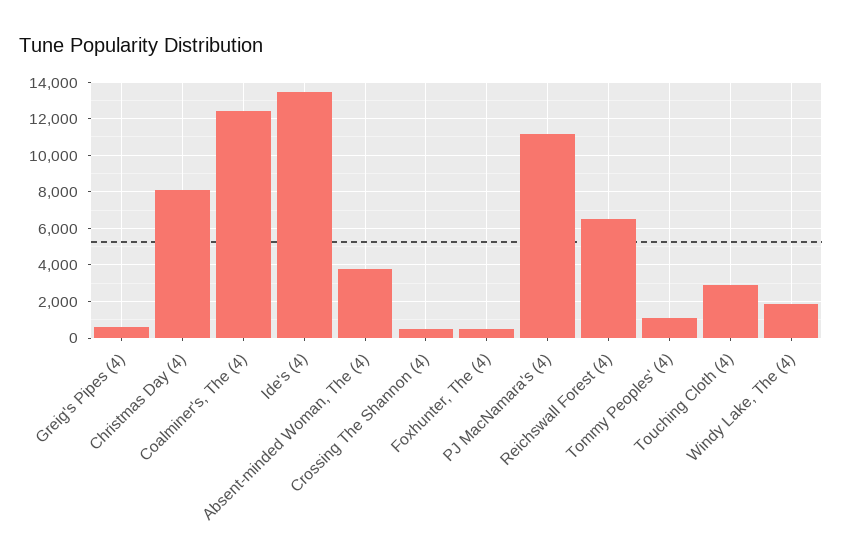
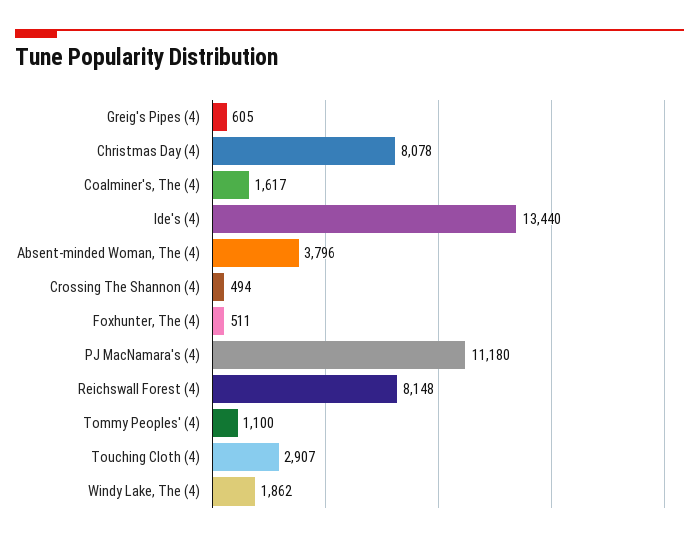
  {
    "Greig's Pipes (4)": 605,
    "Christmas Day (4)": 8078,
-   "Coalminer's, The (4)": 12500,
+   "Coalminer's, The (4)": 1617,
    "Ide's (4)": 13440,
    "Absent-minded Woman, The (4)": 3796,
    "Crossing The Shannon (4)": 494,
    "Foxhunter, The (4)": 511,
    "PJ MacNamara's (4)": 11180,
-   "Reichswall Forest (4)": 6500,
+   "Reichswall Forest (4)": 8148,
    "Tommy Peoples' (4)": 1100,
    "Touching Cloth (4)": 2907,
    "Windy Lake, The (4)": 1862
  }

